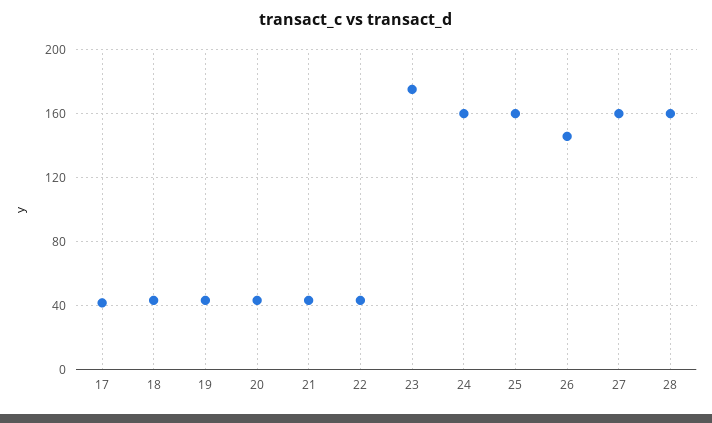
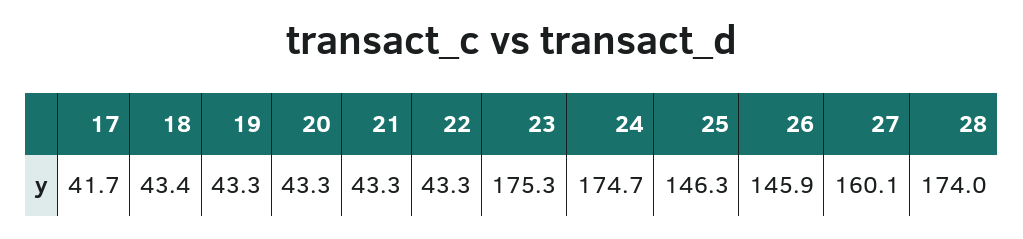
  {
    "17": 41.7,
    "18": 43.4,
    "19": 43.3,
    "20": 43.3,
    "21": 43.3,
    "22": 43.3,
    "23": 175.3,
-   "24": 160,
+   "24": 174.7,
-   "25": 160,
+   "25": 146.3,
    "26": 145.9,
    "27": 160.1,
-   "28": 160
+   "28": 174
  }

